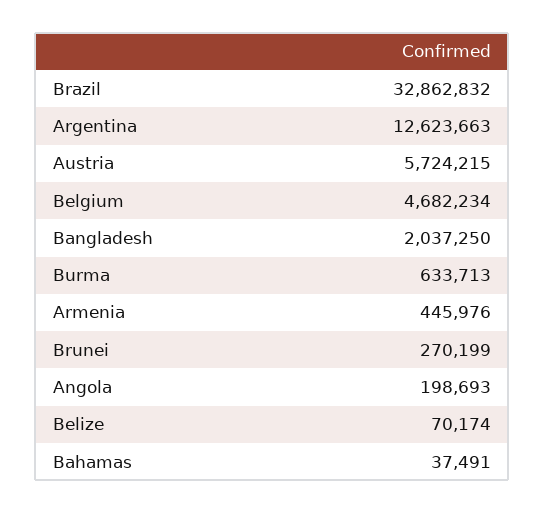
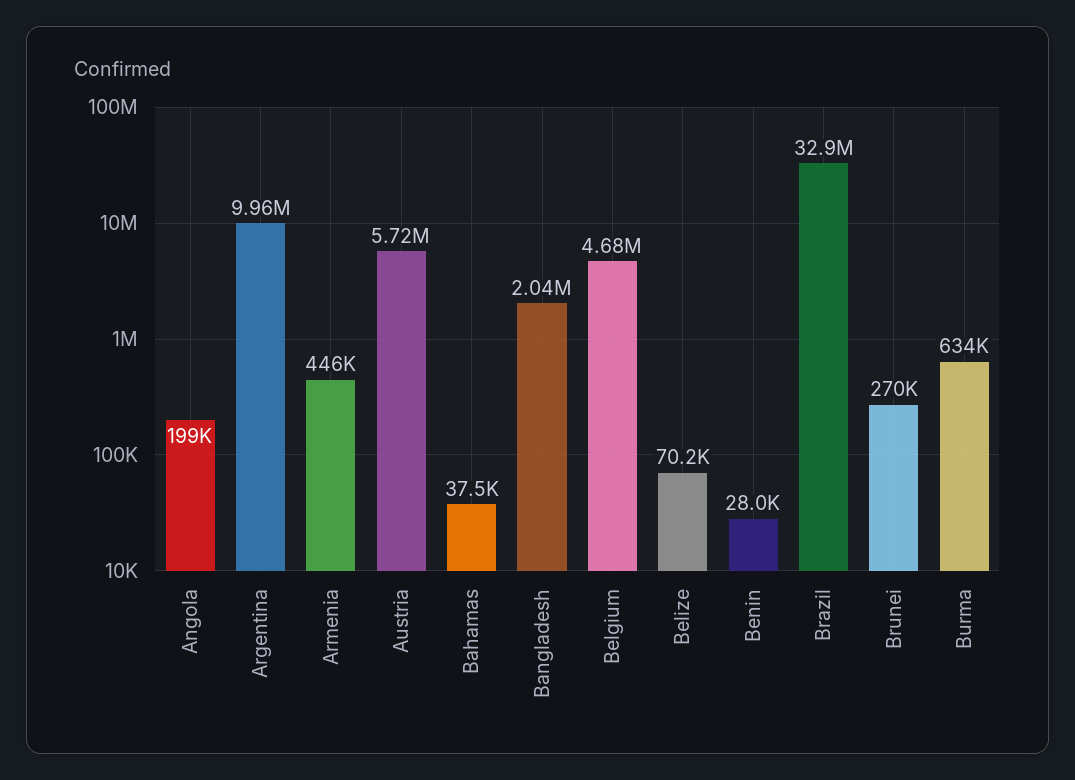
  {
    "Brazil": 32862832,
-   "Argentina": 12623663,
+   "Argentina": 9960000,
    "Austria": 5724215,
    "Belgium": 4682234,
    "Bangladesh": 2037250,
    "Burma": 633713,
    "Armenia": 445976,
    "Brunei": 270199,
    "Angola": 198693,
    "Belize": 70174,
-   "Bahamas": 37491
+   "Bahamas": 37491,
+   "Benin": 28000
  }

